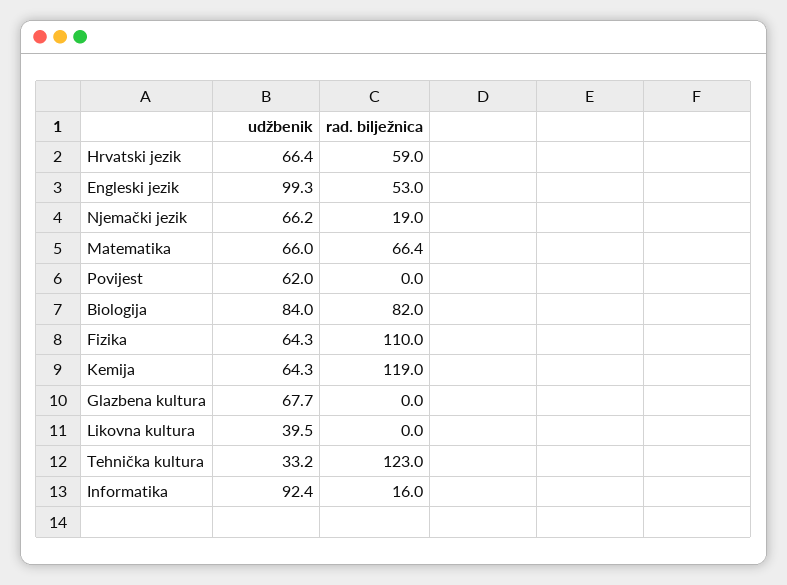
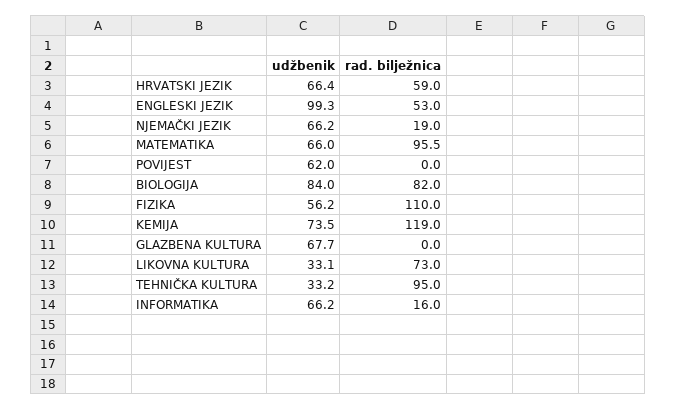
  {
    "udžbenik": {
      "Hrvatski jezik": 66.4,
      "Engleski jezik": 99.3,
      "Njemački jezik": 66.2,
      "Matematika": 66,
      "Povijest": 62,
      "Biologija": 84,
-     "Fizika": 64.3,
+     "Fizika": 56.2,
-     "Kemija": 64.3,
+     "Kemija": 73.5,
      "Glazbena kultura": 67.7,
-     "Likovna kultura": 39.5,
+     "Likovna kultura": 33.1,
      "Tehnička kultura": 33.2,
-     "Informatika": 92.4
+     "Informatika": 66.2
    },
    "rad. bilježnica": {
      "Hrvatski jezik": 59,
      "Engleski jezik": 53,
      "Njemački jezik": 19,
-     "Matematika": 66.4,
+     "Matematika": 95.5,
      "Povijest": 0,
      "Biologija": 82,
      "Fizika": 110,
      "Kemija": 119,
      "Glazbena kultura": 0,
-     "Likovna kultura": 0,
+     "Likovna kultura": 73,
-     "Tehnička kultura": 123,
+     "Tehnička kultura": 95,
      "Informatika": 16
    }
  }

